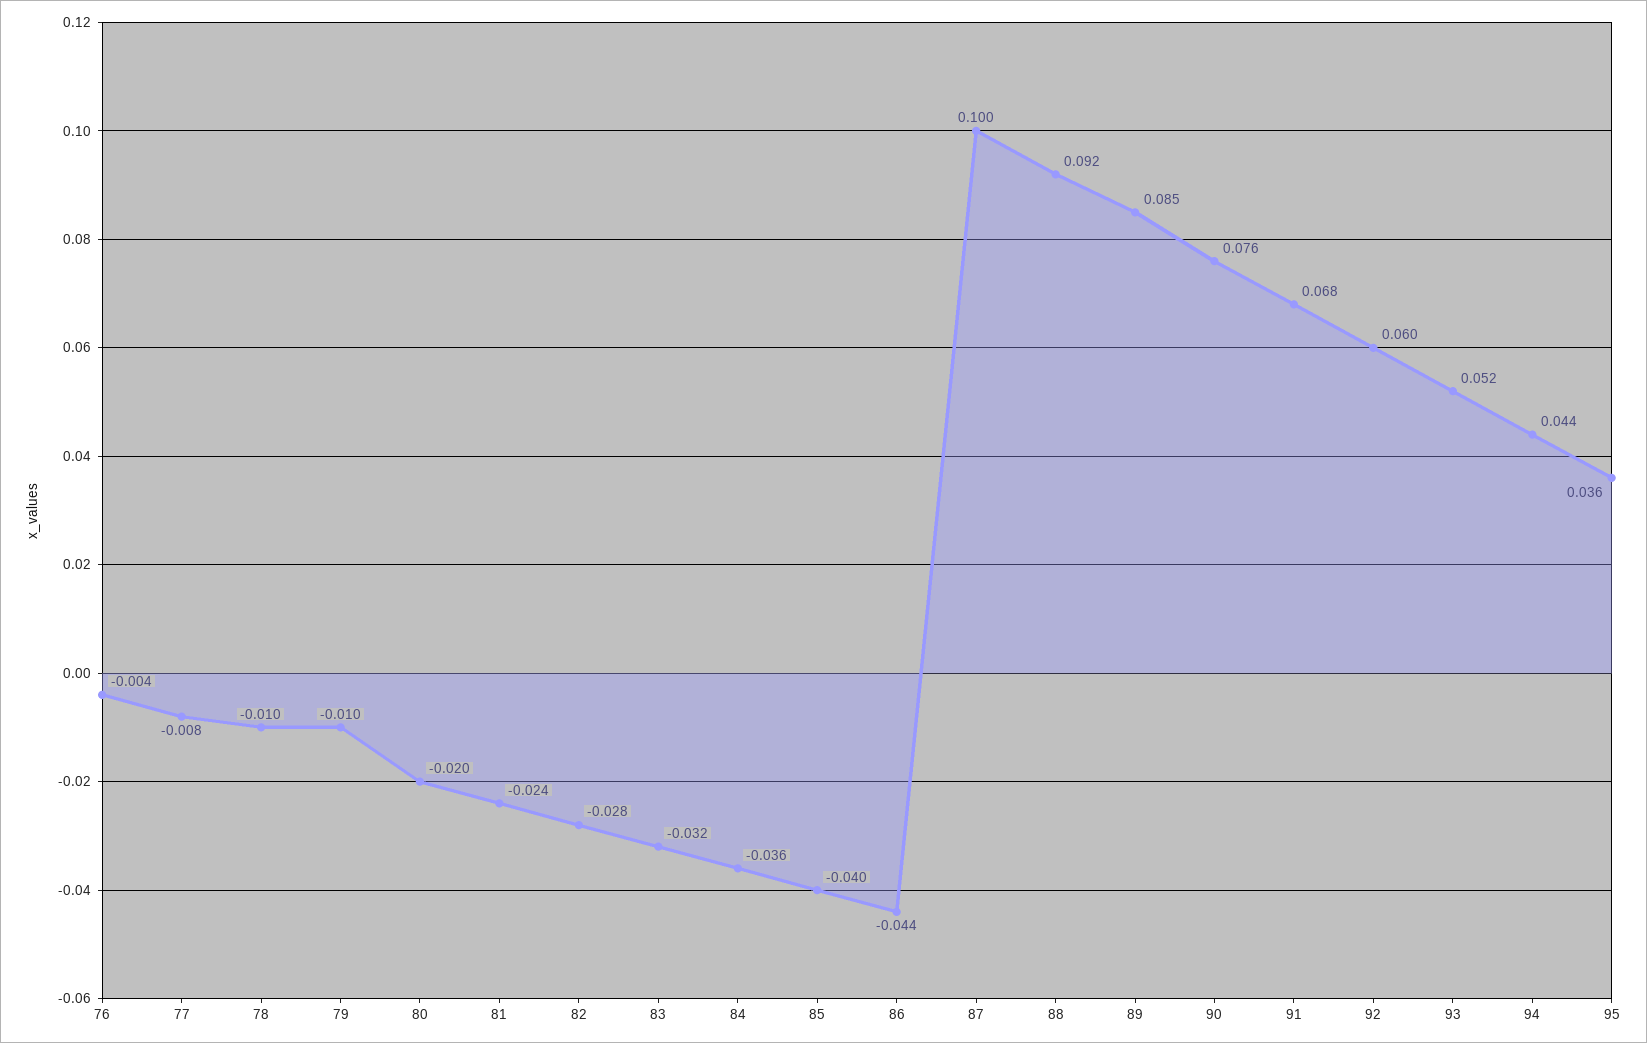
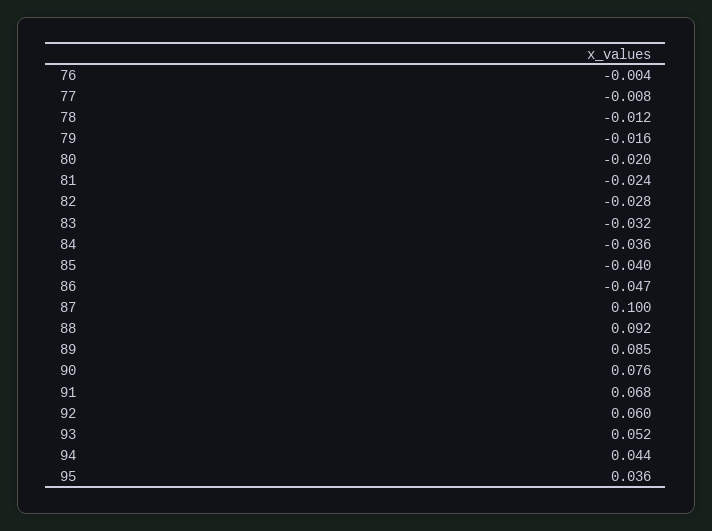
  {
    "76": -0.004,
    "77": -0.008,
-   "78": -0.01,
+   "78": -0.012,
-   "79": -0.01,
+   "79": -0.016,
    "80": -0.02,
    "81": -0.024,
    "82": -0.028,
    "83": -0.032,
    "84": -0.036,
    "85": -0.04,
-   "86": -0.044,
+   "86": -0.047,
    "87": 0.1,
    "88": 0.092,
    "89": 0.085,
    "90": 0.076,
    "91": 0.068,
    "92": 0.06,
    "93": 0.052,
    "94": 0.044,
    "95": 0.036
  }

